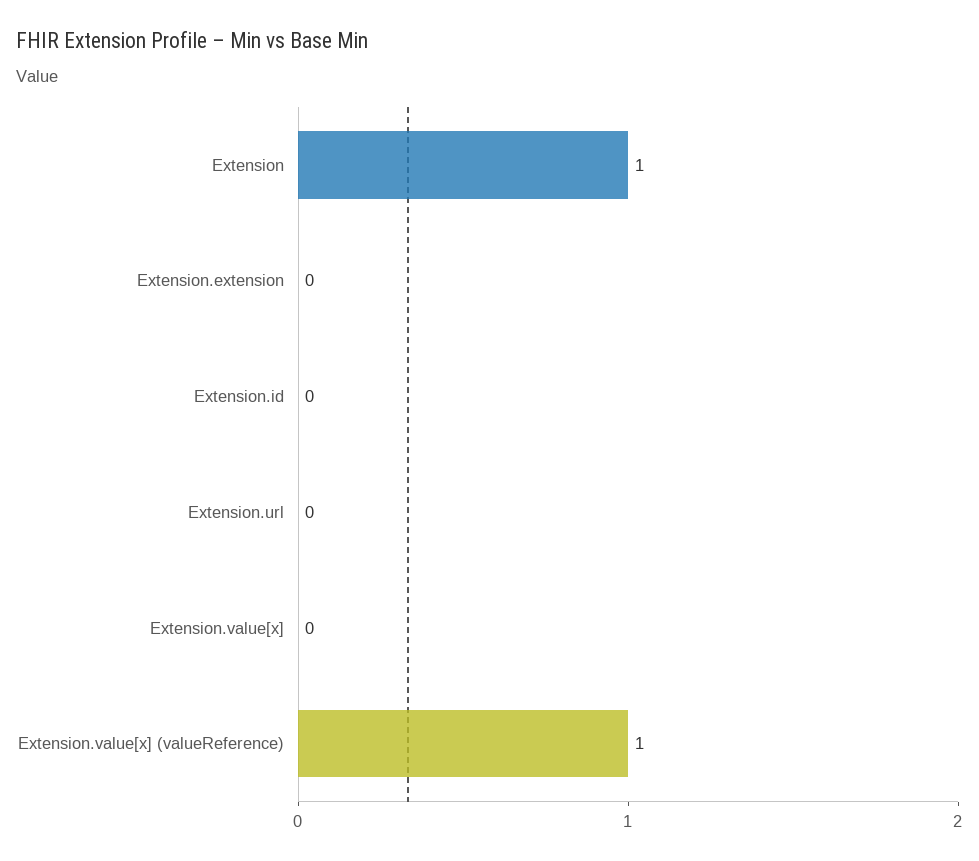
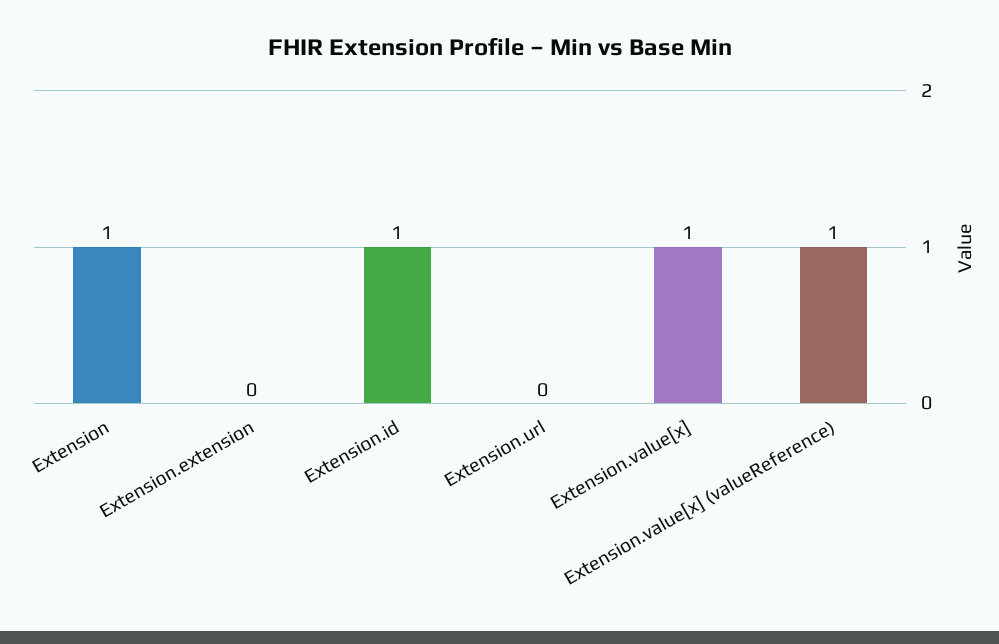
  {
    "Extension": 1,
    "Extension.extension": 0,
-   "Extension.id": 0,
+   "Extension.id": 1,
    "Extension.url": 0,
-   "Extension.value[x]": 0,
+   "Extension.value[x]": 1,
    "Extension.value[x] (valueReference)": 1
  }

